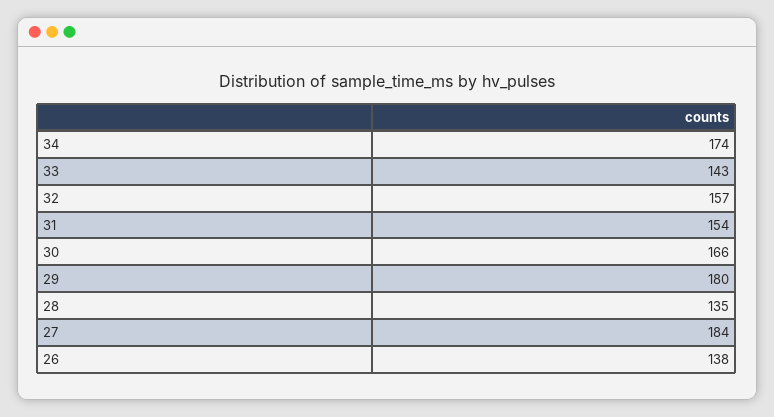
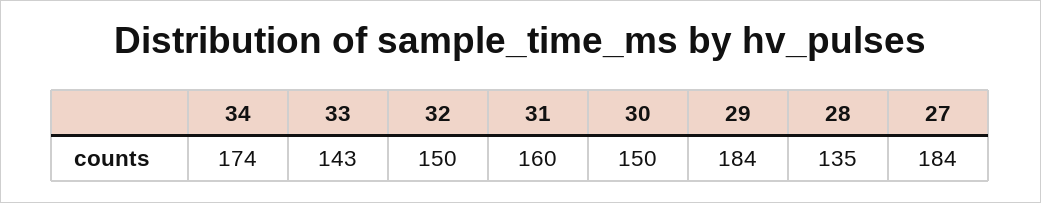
  {
    "34": 174,
    "33": 143,
-   "32": 157,
+   "32": 150,
-   "31": 154,
+   "31": 160,
-   "30": 166,
+   "30": 150,
-   "29": 180,
+   "29": 184,
    "28": 135,
-   "27": 184,
+   "27": 184
-   "26": 138
  }

